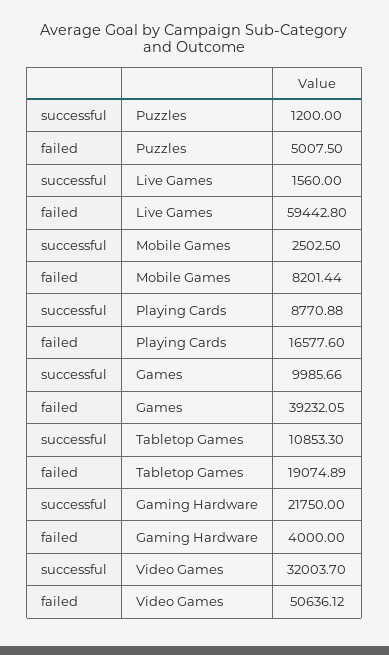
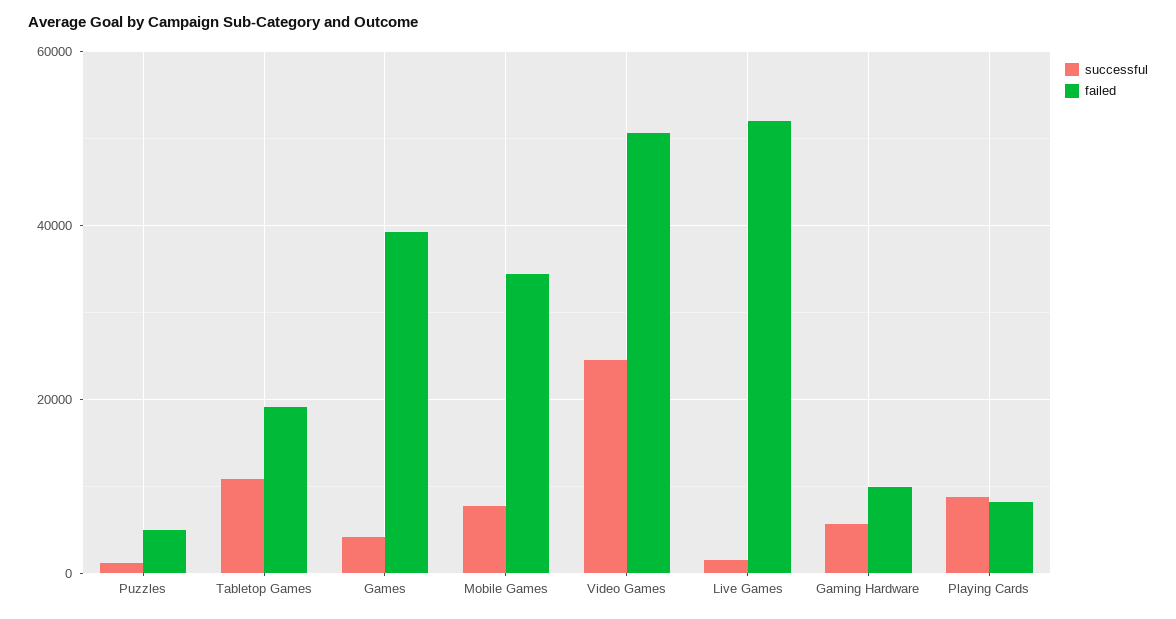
  {
    "successful": {
      "Puzzles": 1200,
      "Live Games": 1560,
-     "Mobile Games": 2502.5,
+     "Mobile Games": 8000,
      "Playing Cards": 8770.88,
-     "Games": 9985.66,
+     "Games": 4000,
      "Tabletop Games": 10853.3,
-     "Gaming Hardware": 21750,
+     "Gaming Hardware": 6000,
-     "Video Games": 32003.7
+     "Video Games": 24000
    },
    "failed": {
      "Puzzles": 5007.5,
-     "Live Games": 59442.8,
+     "Live Games": 52000,
-     "Mobile Games": 8201.44,
+     "Mobile Games": 34000,
-     "Playing Cards": 16577.6,
+     "Playing Cards": 8000,
      "Games": 39232.05,
      "Tabletop Games": 19074.89,
-     "Gaming Hardware": 4000,
+     "Gaming Hardware": 10000,
      "Video Games": 50636.12
    }
  }

